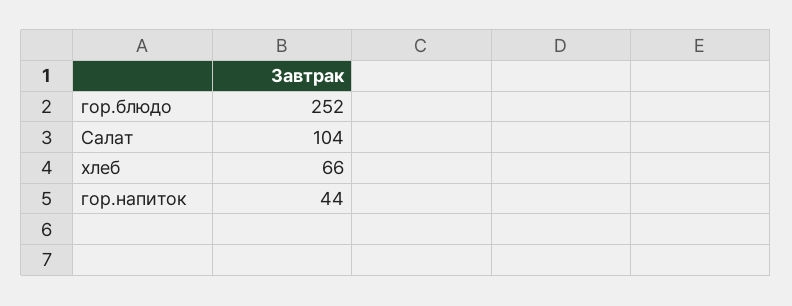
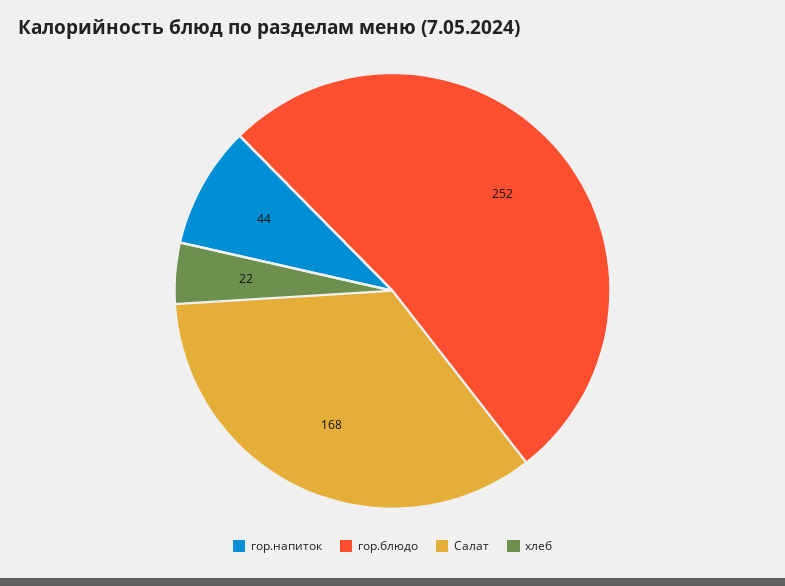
  {
    "гор.блюдо": 252,
-   "Салат": 104,
+   "Салат": 168,
-   "хлеб": 66,
+   "хлеб": 22,
    "гор.напиток": 44
  }

